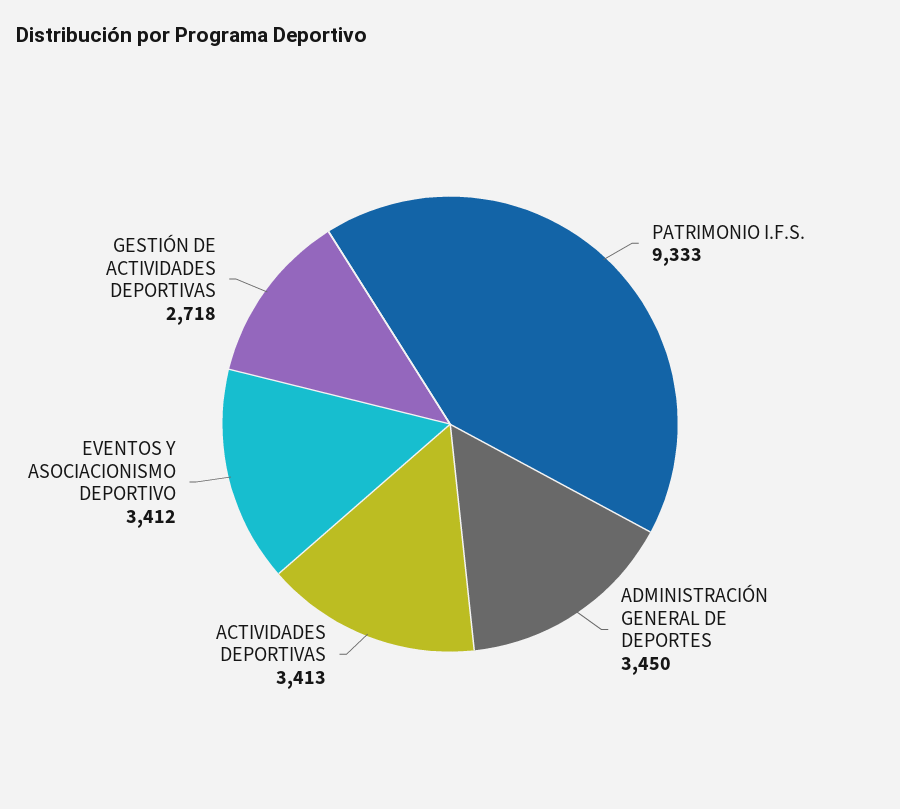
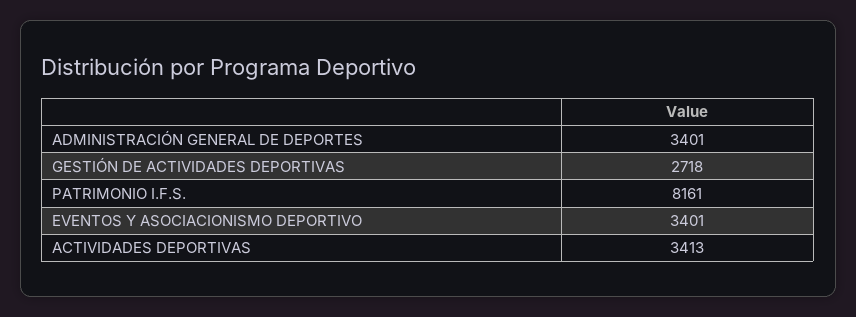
  {
-   "PATRIMONIO I.F.S.": 9333,
+   "PATRIMONIO I.F.S.": 8161,
-   "ADMINISTRACIÓN GENERAL DE DEPORTES": 3450,
+   "ADMINISTRACIÓN GENERAL DE DEPORTES": 3401,
    "ACTIVIDADES DEPORTIVAS": 3413,
-   "EVENTOS Y ASOCIACIONISMO DEPORTIVO": 3412,
+   "EVENTOS Y ASOCIACIONISMO DEPORTIVO": 3401,
    "GESTIÓN DE ACTIVIDADES DEPORTIVAS": 2718
  }

